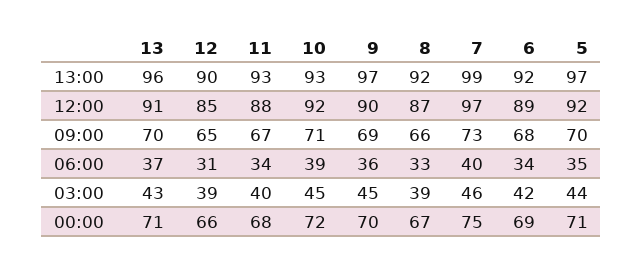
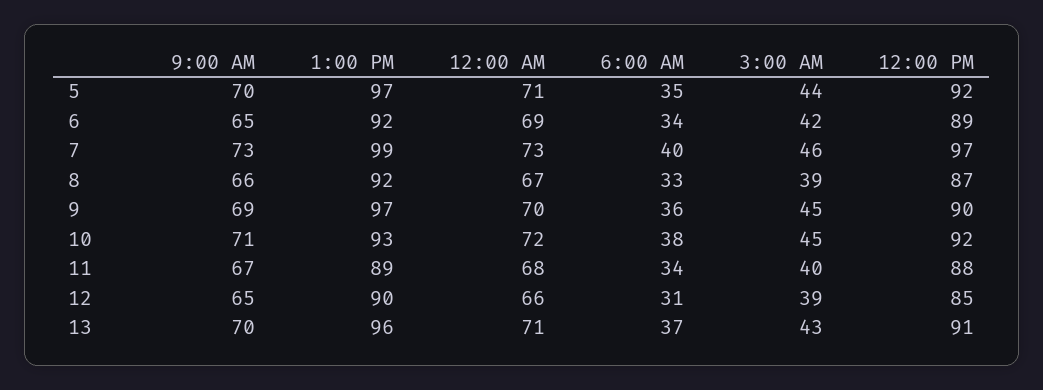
  {
    "13": {
      "13:00": 96,
      "12:00": 91,
      "09:00": 70,
      "06:00": 37,
      "03:00": 43,
      "00:00": 71
    },
    "12": {
      "13:00": 90,
      "12:00": 85,
      "09:00": 65,
      "06:00": 31,
      "03:00": 39,
      "00:00": 66
    },
    "11": {
-     "13:00": 93,
+     "13:00": 89,
      "12:00": 88,
      "09:00": 67,
      "06:00": 34,
      "03:00": 40,
      "00:00": 68
    },
    "10": {
      "13:00": 93,
      "12:00": 92,
      "09:00": 71,
-     "06:00": 39,
+     "06:00": 38,
      "03:00": 45,
      "00:00": 72
    },
    "9": {
      "13:00": 97,
      "12:00": 90,
      "09:00": 69,
      "06:00": 36,
      "03:00": 45,
      "00:00": 70
    },
    "8": {
      "13:00": 92,
      "12:00": 87,
      "09:00": 66,
      "06:00": 33,
      "03:00": 39,
      "00:00": 67
    },
    "7": {
      "13:00": 99,
      "12:00": 97,
      "09:00": 73,
      "06:00": 40,
      "03:00": 46,
-     "00:00": 75
+     "00:00": 73
    },
    "6": {
      "13:00": 92,
      "12:00": 89,
-     "09:00": 68,
+     "09:00": 65,
      "06:00": 34,
      "03:00": 42,
      "00:00": 69
    },
    "5": {
      "13:00": 97,
      "12:00": 92,
      "09:00": 70,
      "06:00": 35,
      "03:00": 44,
      "00:00": 71
    }
  }

